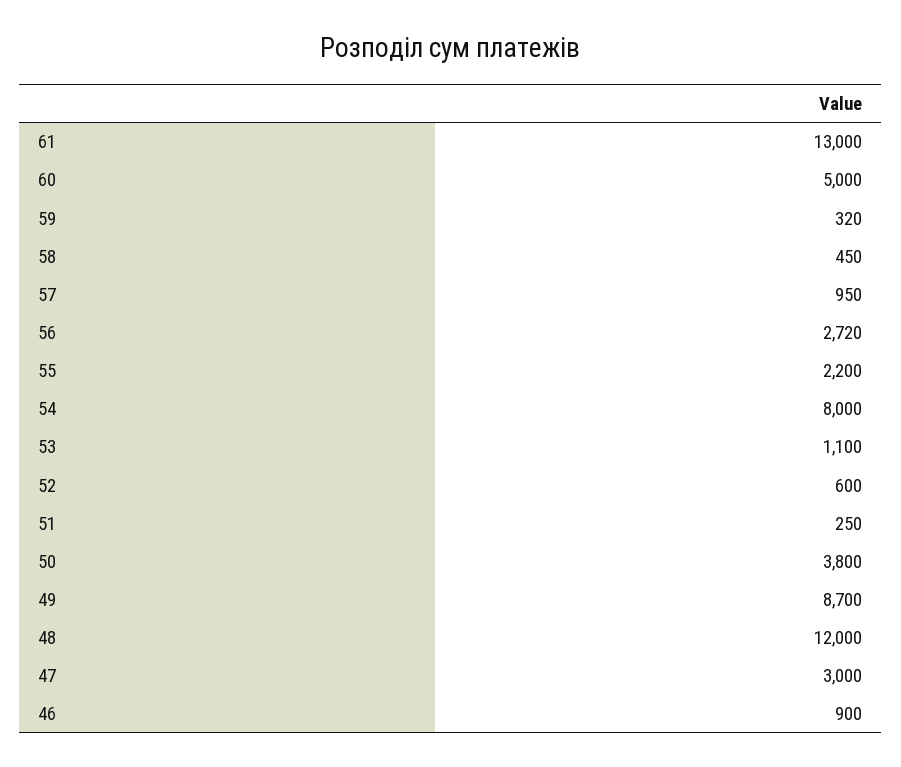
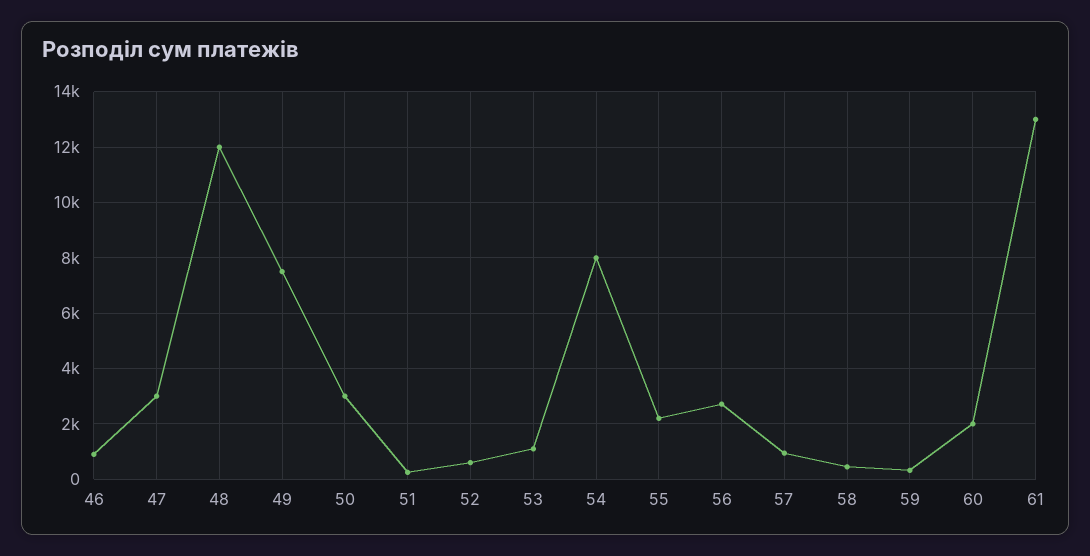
  {
    "61": 13000,
-   "60": 5000,
+   "60": 2000,
    "59": 320,
    "58": 450,
    "57": 950,
    "56": 2720,
    "55": 2200,
    "54": 8000,
    "53": 1100,
    "52": 600,
    "51": 250,
-   "50": 3800,
+   "50": 3000,
-   "49": 8700,
+   "49": 7500,
    "48": 12000,
    "47": 3000,
    "46": 900
  }

